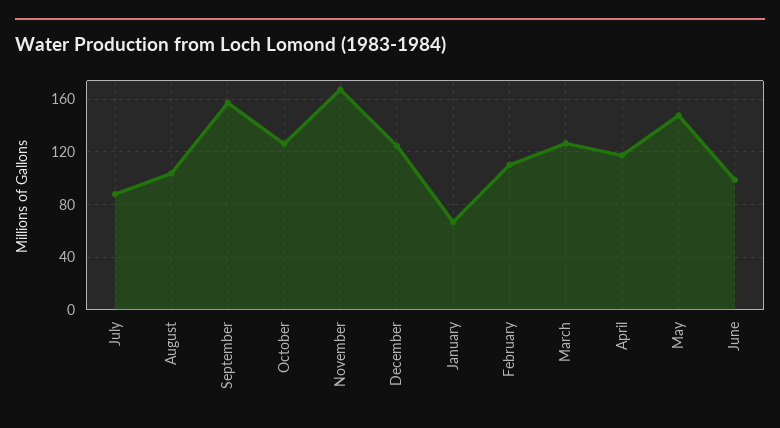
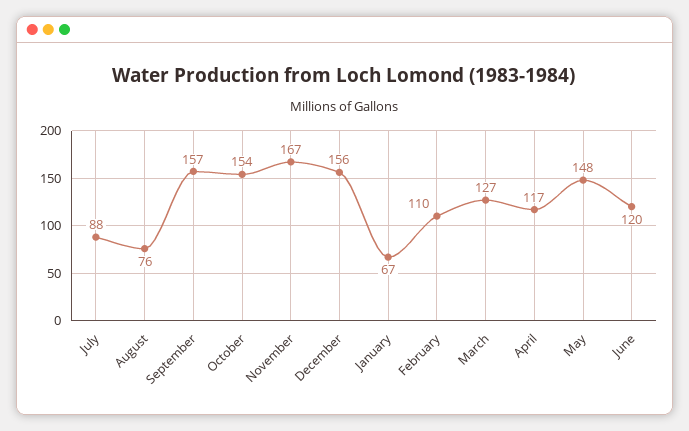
  {
    "July": 88,
-   "August": 105,
+   "August": 76,
    "September": 157,
-   "October": 125,
+   "October": 154,
    "November": 167,
-   "December": 125,
+   "December": 156,
    "January": 67,
    "February": 110,
    "March": 127,
    "April": 117,
    "May": 148,
-   "June": 100
+   "June": 120
  }

